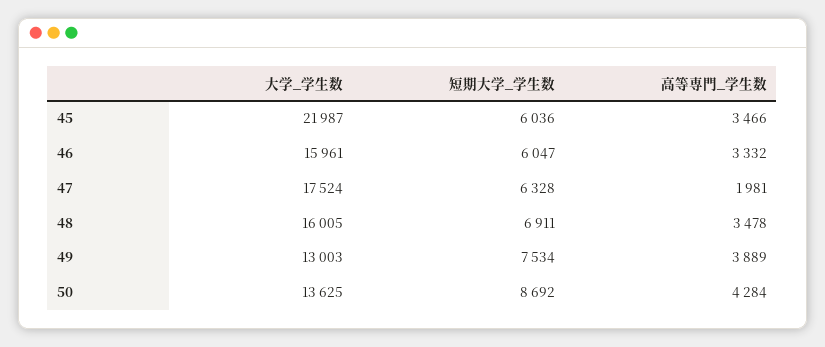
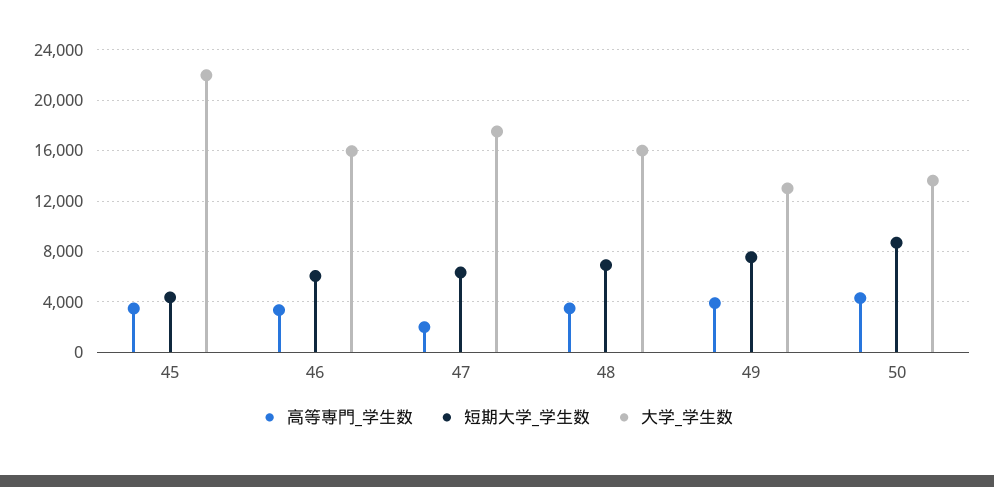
  {
    "大学_学生数": {
      "45": 21987,
      "46": 15961,
      "47": 17524,
      "48": 16005,
      "49": 13003,
      "50": 13625
    },
    "短期大学_学生数": {
-     "45": 6036,
+     "45": 4500,
      "46": 6047,
      "47": 6328,
      "48": 6911,
      "49": 7534,
      "50": 8692
    },
    "高等専門_学生数": {
      "45": 3466,
      "46": 3332,
      "47": 1981,
      "48": 3478,
      "49": 3889,
      "50": 4284
    }
  }

